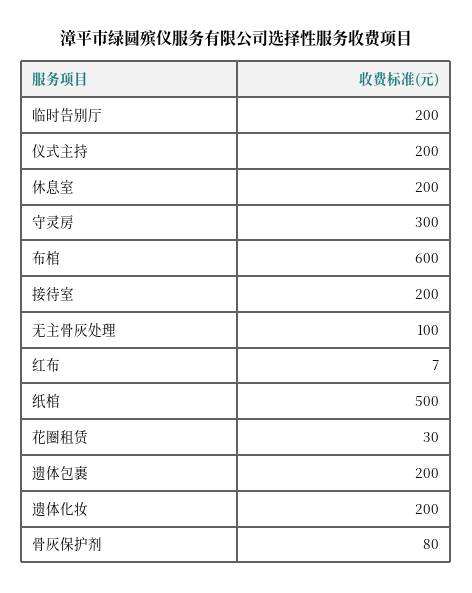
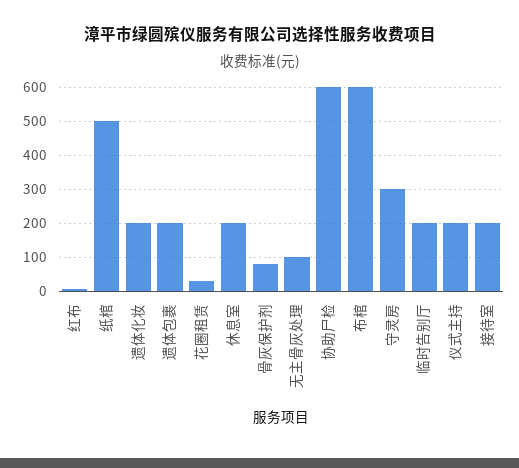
  {
    "临时告别厅": 200,
    "仪式主持": 200,
    "休息室": 200,
    "守灵房": 300,
    "布棺": 600,
    "接待室": 200,
    "无主骨灰处理": 100,
    "红布": 7,
    "纸棺": 500,
    "花圈租赁": 30,
    "遗体包裹": 200,
    "遗体化妆": 200,
-   "骨灰保护剂": 80
+   "骨灰保护剂": 80,
+   "协助尸检": 600
  }

